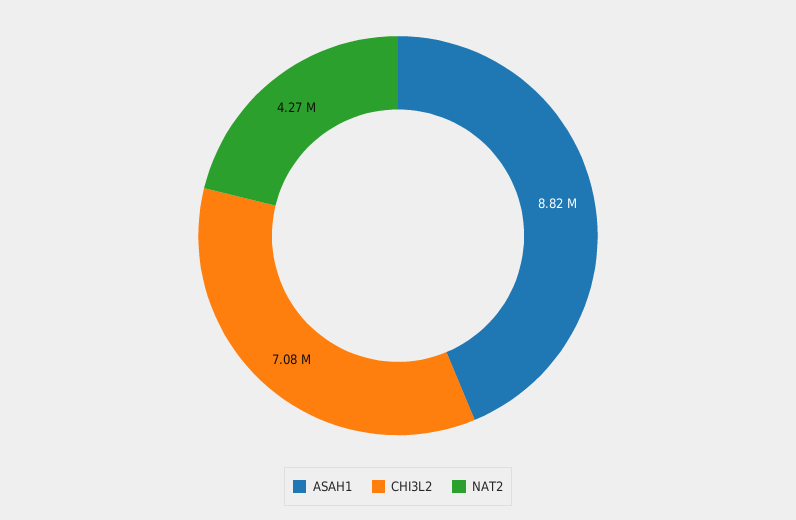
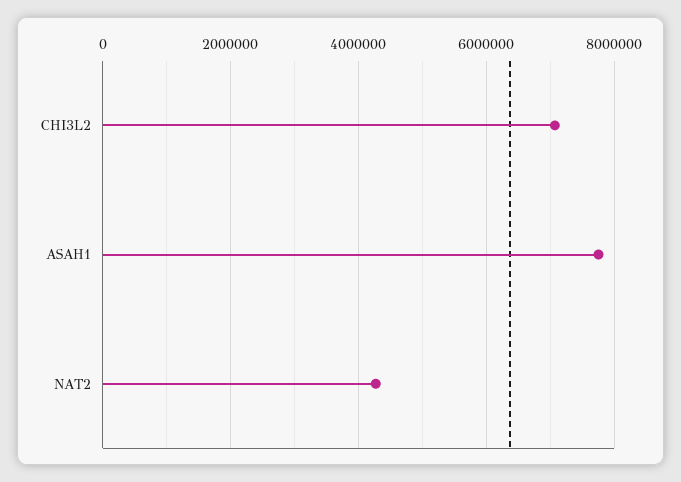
  {
-   "ASAH1": 8820000,
+   "ASAH1": 7800000,
    "CHI3L2": 7080000,
    "NAT2": 4270000
  }

